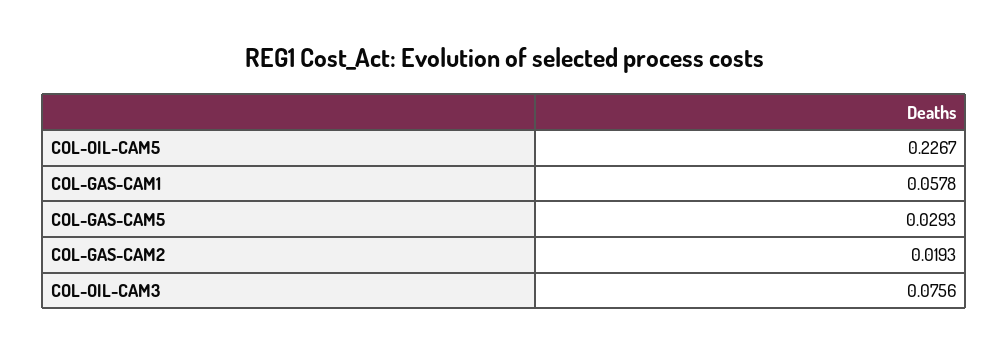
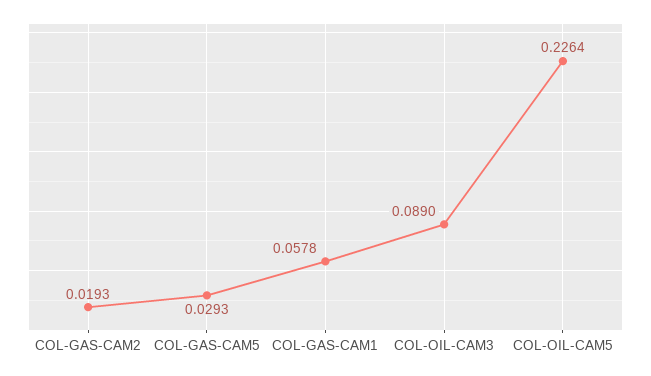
  {
-   "COL-OIL-CAM5": 0.2267,
+   "COL-OIL-CAM5": 0.2264,
    "COL-GAS-CAM1": 0.0578,
    "COL-GAS-CAM5": 0.0293,
    "COL-GAS-CAM2": 0.0193,
-   "COL-OIL-CAM3": 0.0756
+   "COL-OIL-CAM3": 0.089
  }

